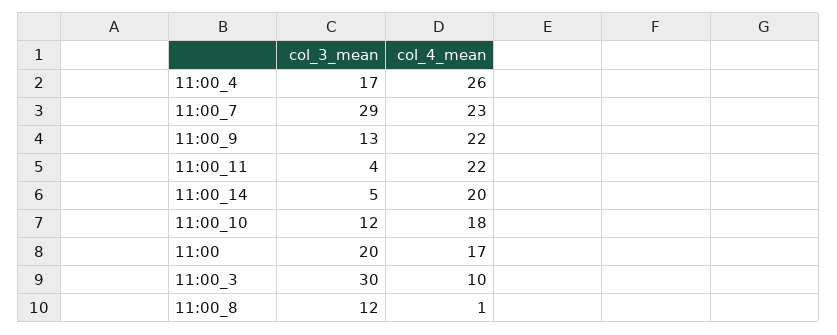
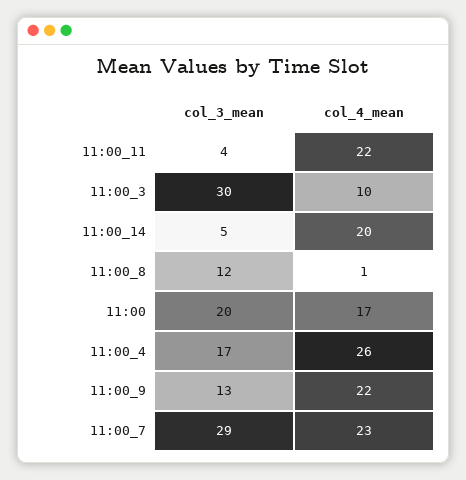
  {
    "col_3_mean": {
      "11:00_4": 17,
      "11:00_7": 29,
      "11:00_9": 13,
      "11:00_11": 4,
      "11:00_14": 5,
-     "11:00_10": 12,
      "11:00": 20,
      "11:00_3": 30,
      "11:00_8": 12
    },
    "col_4_mean": {
      "11:00_4": 26,
      "11:00_7": 23,
      "11:00_9": 22,
      "11:00_11": 22,
      "11:00_14": 20,
-     "11:00_10": 18,
      "11:00": 17,
      "11:00_3": 10,
      "11:00_8": 1
    }
  }

